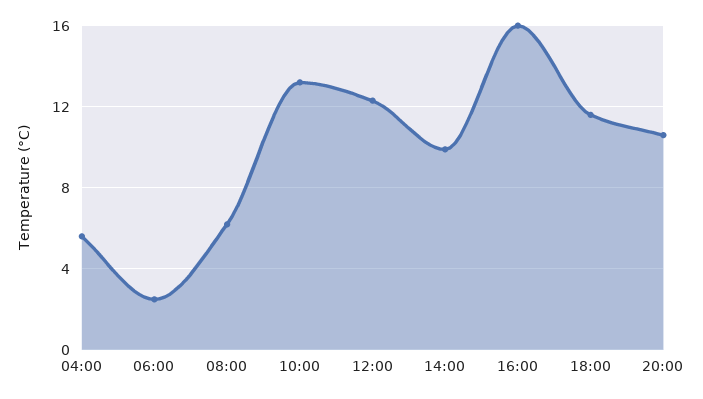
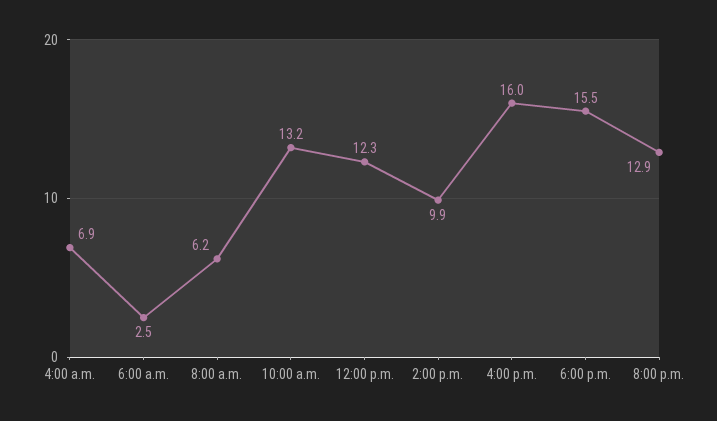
  {
-   "04:00": 5.5,
+   "04:00": 6.9,
    "06:00": 2.5,
    "08:00": 6.2,
    "10:00": 13.2,
    "12:00": 12.3,
    "14:00": 9.9,
    "16:00": 16,
-   "18:00": 11.5,
+   "18:00": 15.5,
-   "20:00": 10.5
+   "20:00": 12.9
  }

